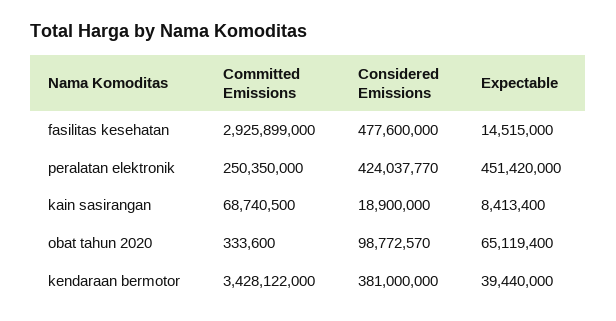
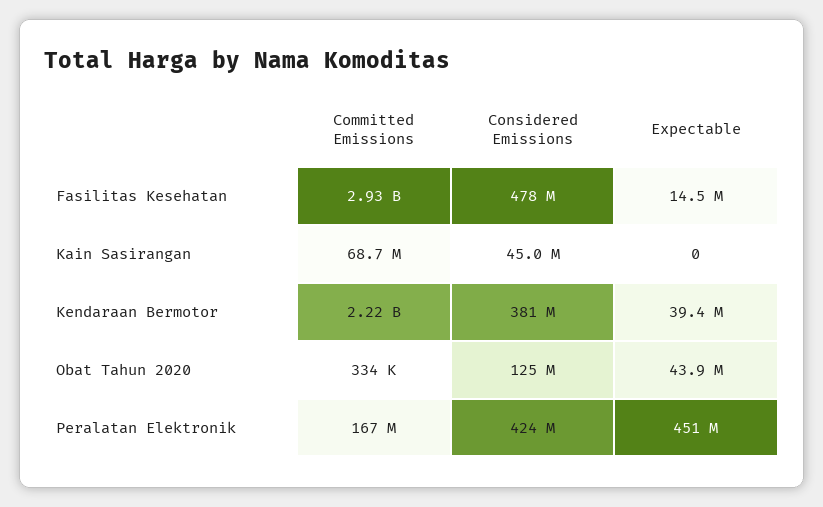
  {
    "Committed Emissions": {
      "fasilitas kesehatan": 2925899000,
-     "peralatan elektronik": 250350000,
+     "peralatan elektronik": 167000000,
      "kain sasirangan": 68740500,
      "obat tahun 2020": 333600,
-     "kendaraan bermotor": 3428122000
+     "kendaraan bermotor": 2220000000
    },
    "Considered Emissions": {
      "fasilitas kesehatan": 477600000,
      "peralatan elektronik": 424037770,
-     "kain sasirangan": 18900000,
+     "kain sasirangan": 45000000,
-     "obat tahun 2020": 98772570,
+     "obat tahun 2020": 125000000,
      "kendaraan bermotor": 381000000
    },
    "Expectable": {
      "fasilitas kesehatan": 14515000,
      "peralatan elektronik": 451420000,
-     "kain sasirangan": 8413400,
+     "kain sasirangan": 0,
-     "obat tahun 2020": 65119400,
+     "obat tahun 2020": 43900000,
      "kendaraan bermotor": 39440000
    }
  }

